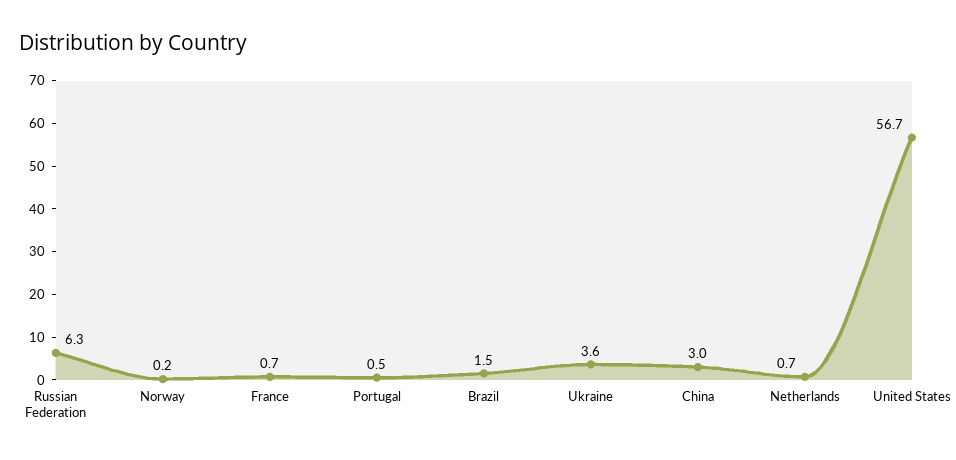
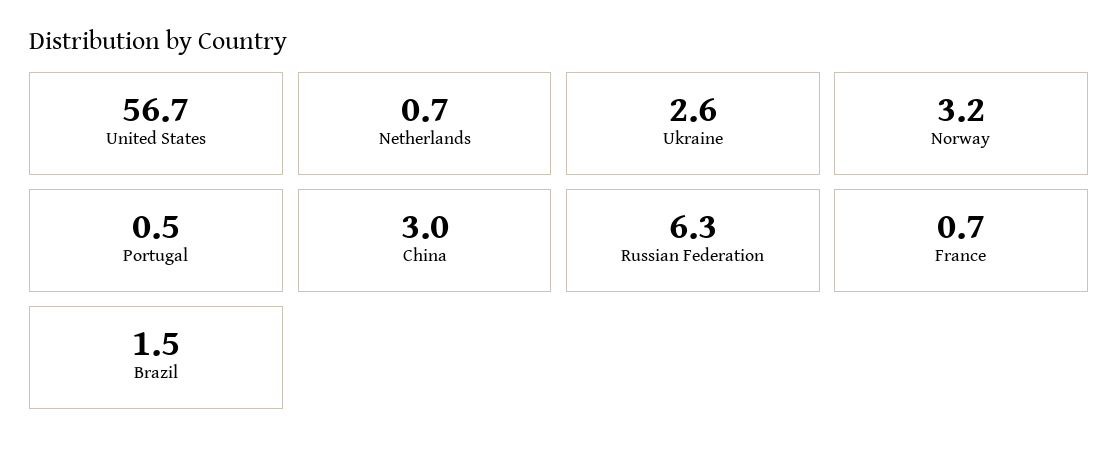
  {
    "Russian Federation": 6.3,
-   "Norway": 0.2,
+   "Norway": 3.2,
    "France": 0.7,
    "Portugal": 0.5,
    "Brazil": 1.5,
-   "Ukraine": 3.6,
+   "Ukraine": 2.6,
    "China": 3,
    "Netherlands": 0.7,
    "United States": 56.7
  }

